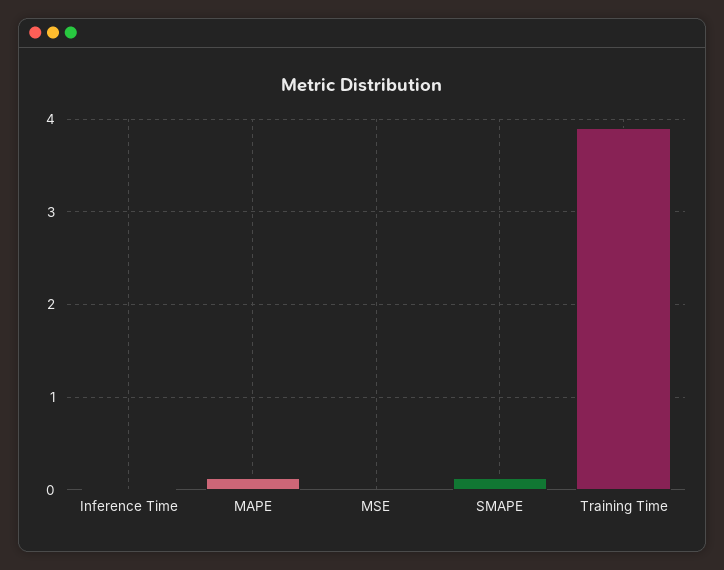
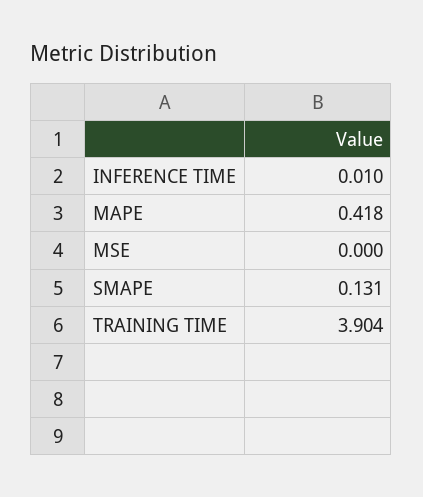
  {
    "Inference Time": 0.01,
-   "MAPE": 0.1,
+   "MAPE": 0.418,
    "MSE": 0,
    "SMAPE": 0.131,
    "Training Time": 3.904
  }

